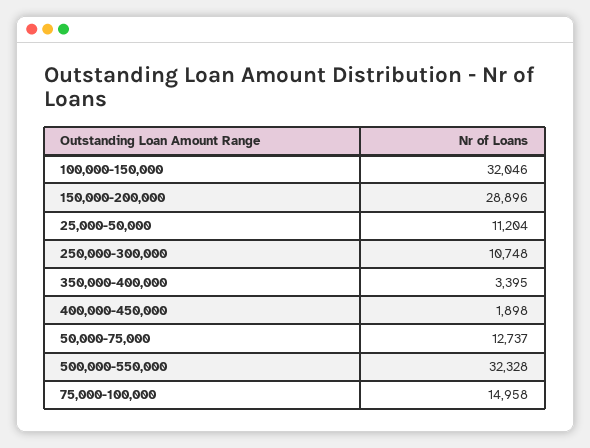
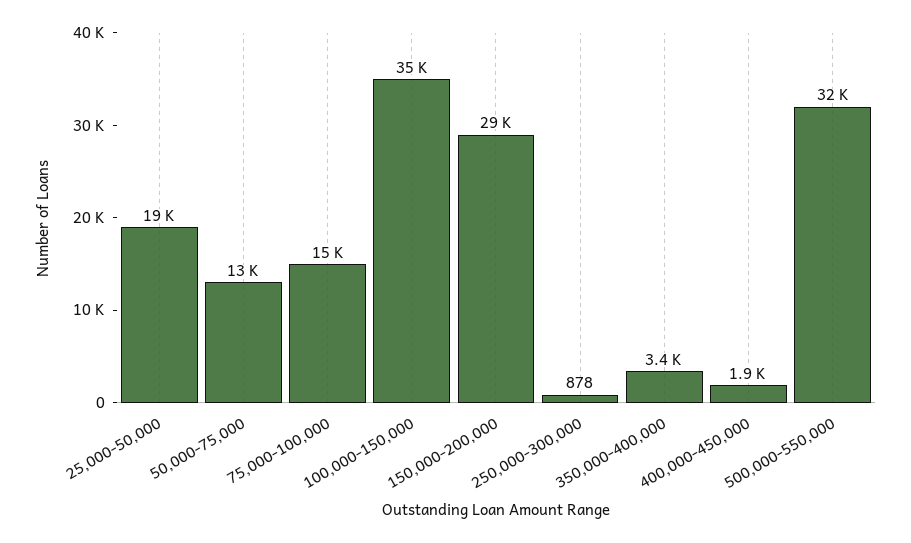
  {
-   "100,000-150,000": 32046,
+   "100,000-150,000": 35000,
    "150,000-200,000": 28896,
-   "25,000-50,000": 11204,
+   "25,000-50,000": 19000,
-   "250,000-300,000": 10748,
+   "250,000-300,000": 878,
    "350,000-400,000": 3395,
    "400,000-450,000": 1898,
    "50,000-75,000": 12737,
    "500,000-550,000": 32328,
    "75,000-100,000": 14958
  }

